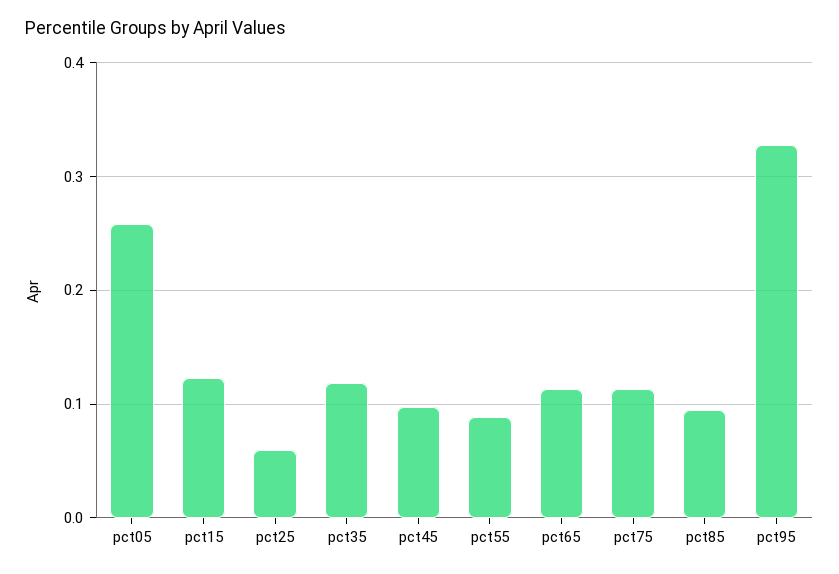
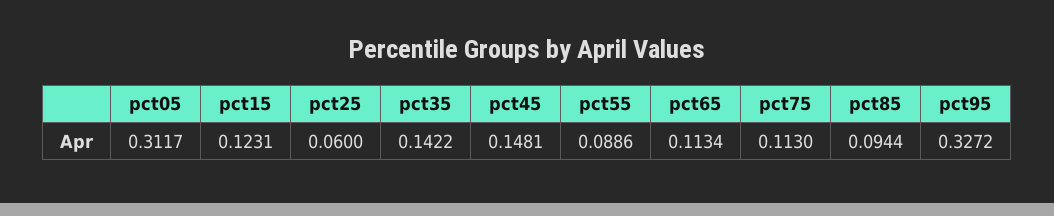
  {
-   "pct05": 0.26,
+   "pct05": 0.3117,
    "pct15": 0.1231,
    "pct25": 0.06,
-   "pct35": 0.12,
+   "pct35": 0.1422,
-   "pct45": 0.1,
+   "pct45": 0.1481,
    "pct55": 0.0886,
    "pct65": 0.1134,
    "pct75": 0.113,
    "pct85": 0.0944,
    "pct95": 0.3272
  }

